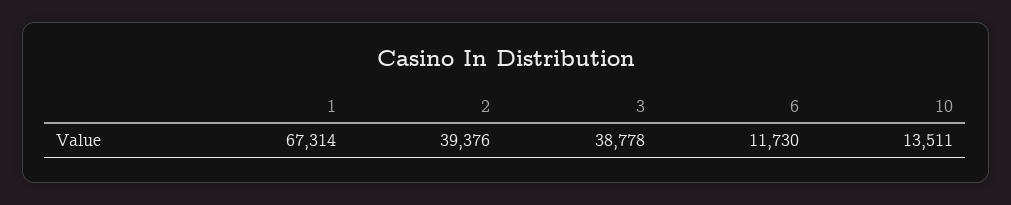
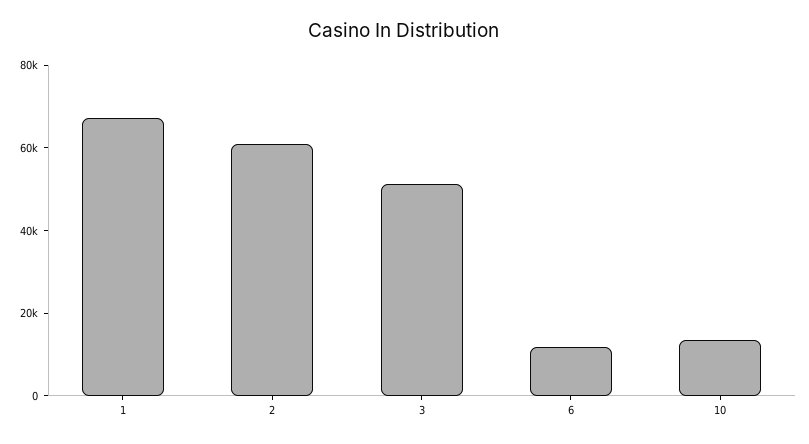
  {
    "1": 67314,
-   "2": 39376,
+   "2": 60000,
-   "3": 38778,
+   "3": 50000,
    "6": 11730,
    "10": 13511
  }

